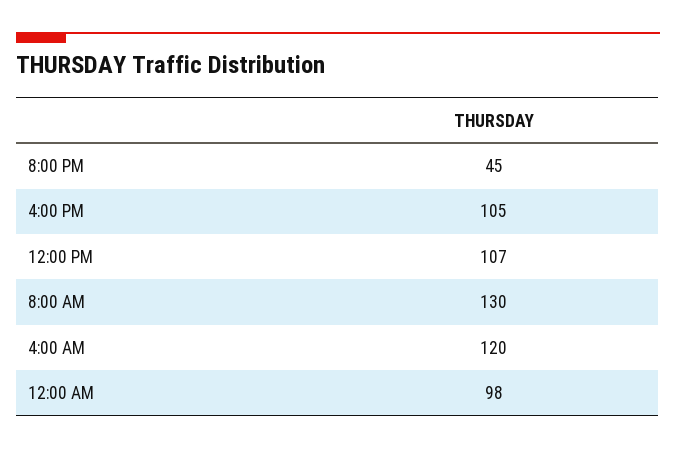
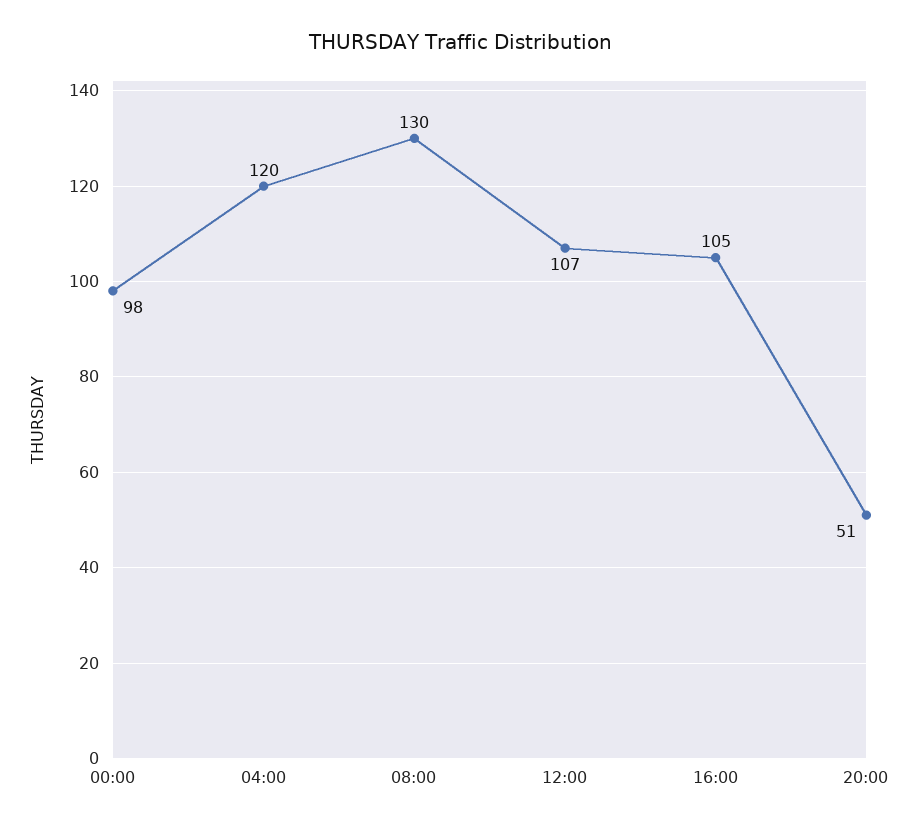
  {
-   "8:00 PM": 45,
+   "8:00 PM": 51,
    "4:00 PM": 105,
    "12:00 PM": 107,
    "8:00 AM": 130,
    "4:00 AM": 120,
    "12:00 AM": 98
  }

